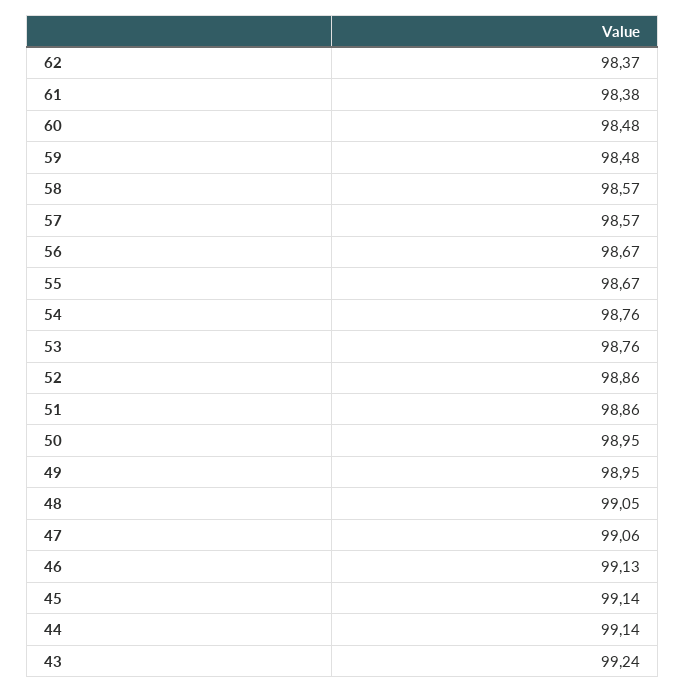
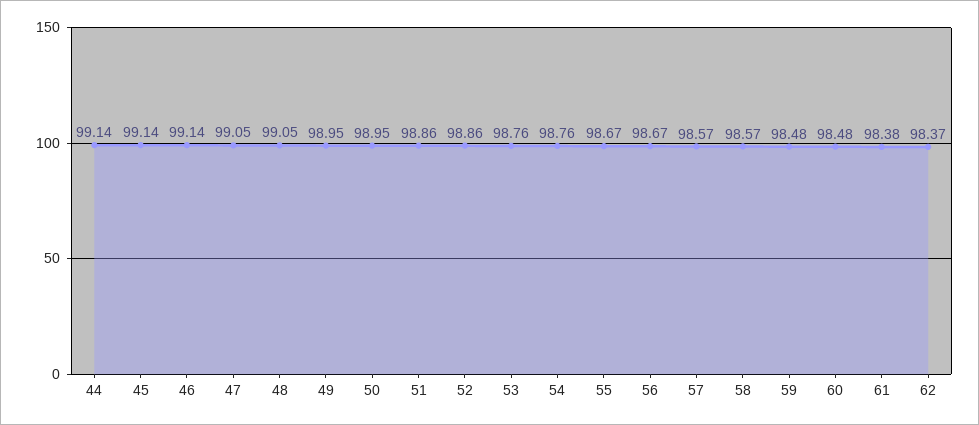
  {
    "62": 98.37,
    "61": 98.38,
    "60": 98.48,
    "59": 98.48,
    "58": 98.57,
    "57": 98.57,
    "56": 98.67,
    "55": 98.67,
    "54": 98.76,
    "53": 98.76,
    "52": 98.86,
    "51": 98.86,
    "50": 98.95,
    "49": 98.95,
    "48": 99.05,
-   "47": 99.06,
+   "47": 99.05,
-   "46": 99.13,
+   "46": 99.14,
    "45": 99.14,
-   "44": 99.14,
+   "44": 99.14
-   "43": 99.24
  }

